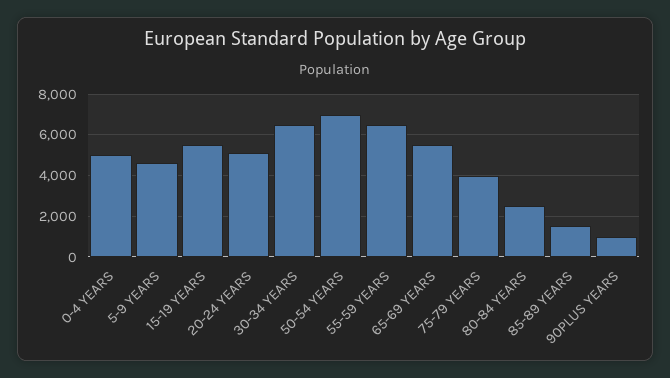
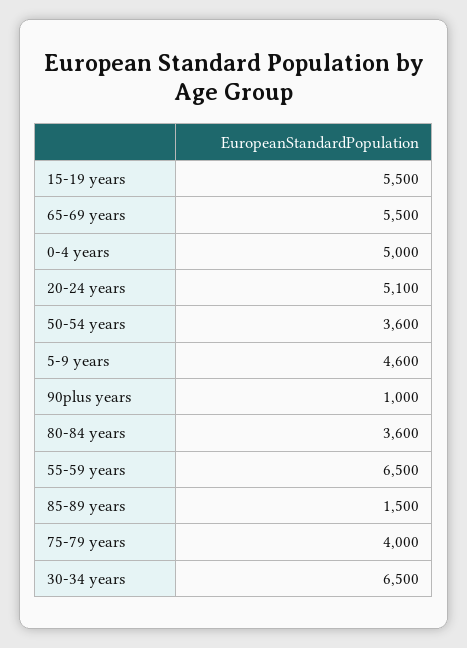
  {
    "0-4 YEARS": 5000,
    "5-9 YEARS": 4600,
    "15-19 YEARS": 5500,
    "20-24 YEARS": 5100,
    "30-34 YEARS": 6500,
-   "50-54 YEARS": 7000,
+   "50-54 YEARS": 3600,
    "55-59 YEARS": 6500,
    "65-69 YEARS": 5500,
    "75-79 YEARS": 4000,
-   "80-84 YEARS": 2500,
+   "80-84 YEARS": 3600,
    "85-89 YEARS": 1500,
    "90PLUS YEARS": 1000
  }

